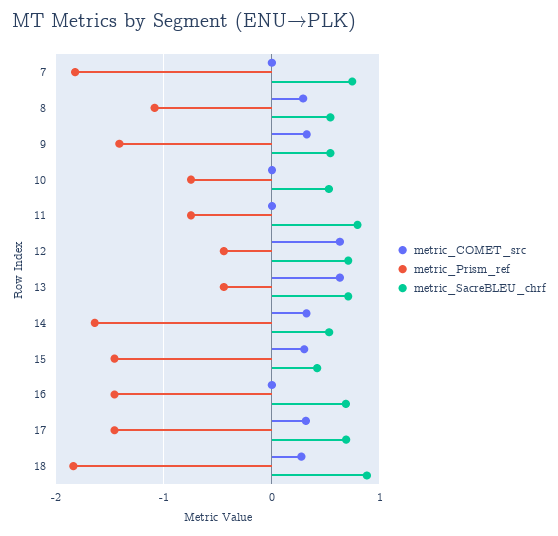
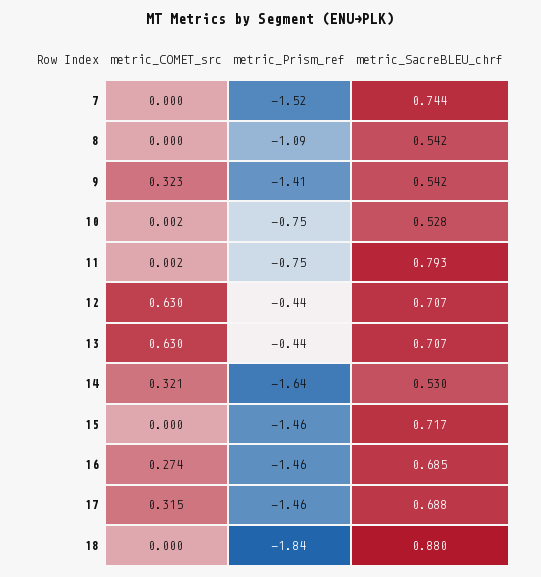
  {
    "metric_COMET_src": {
      "7": 0,
-     "8": 0.3,
+     "8": 0,
      "9": 0.323,
      "10": 0.002,
      "11": 0.002,
      "12": 0.63,
      "13": 0.63,
      "14": 0.321,
-     "15": 0.3,
+     "15": 0,
-     "16": 0,
+     "16": 0.274,
      "17": 0.315,
-     "18": 0.3
+     "18": 0
    },
    "metric_Prism_ref": {
-     "7": -1.8,
+     "7": -1.52,
      "8": -1.09,
      "9": -1.41,
      "10": -0.75,
      "11": -0.75,
      "12": -0.44,
      "13": -0.44,
      "14": -1.64,
      "15": -1.46,
      "16": -1.46,
      "17": -1.46,
      "18": -1.84
    },
    "metric_SacreBLEU_chrf": {
      "7": 0.744,
      "8": 0.542,
      "9": 0.542,
      "10": 0.528,
      "11": 0.793,
      "12": 0.707,
      "13": 0.707,
      "14": 0.53,
-     "15": 0.4,
+     "15": 0.717,
      "16": 0.685,
      "17": 0.688,
      "18": 0.88
    }
  }

